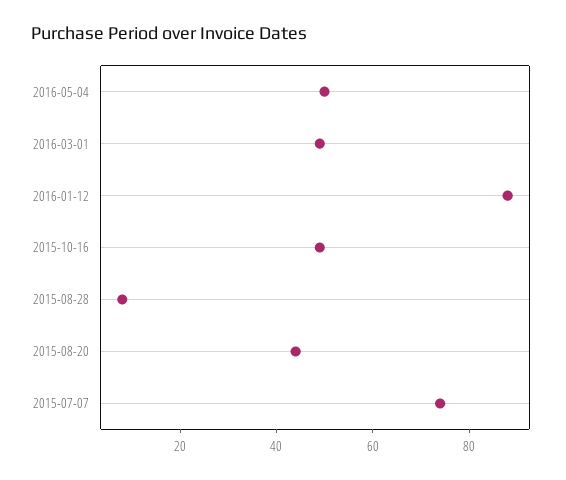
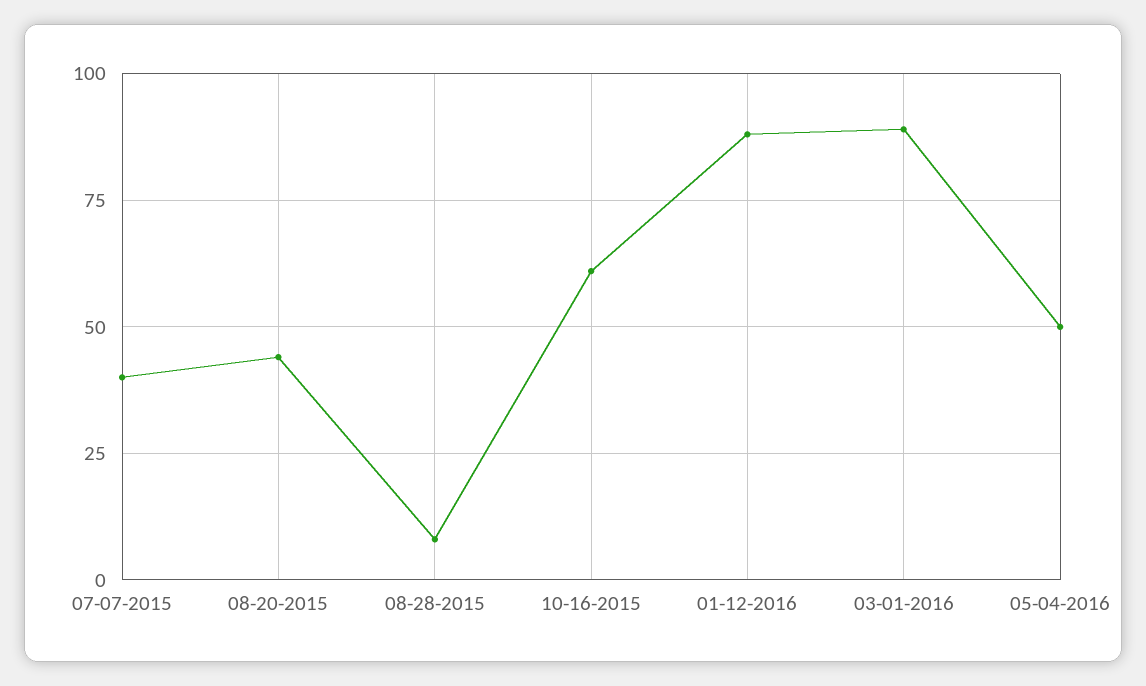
  {
    "2016-05-04": 50,
-   "2016-03-01": 50,
+   "2016-03-01": 90,
    "2016-01-12": 90,
-   "2015-10-16": 50,
+   "2015-10-16": 60,
    "2015-08-28": 10,
    "2015-08-20": 45,
-   "2015-07-07": 75
+   "2015-07-07": 40
  }

